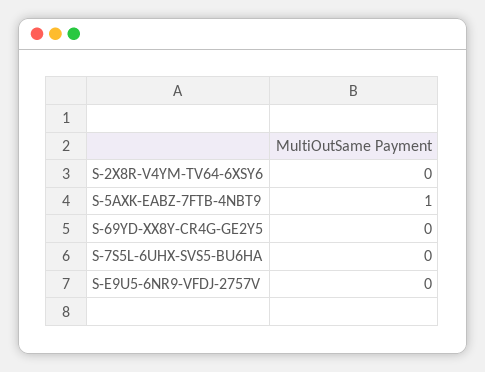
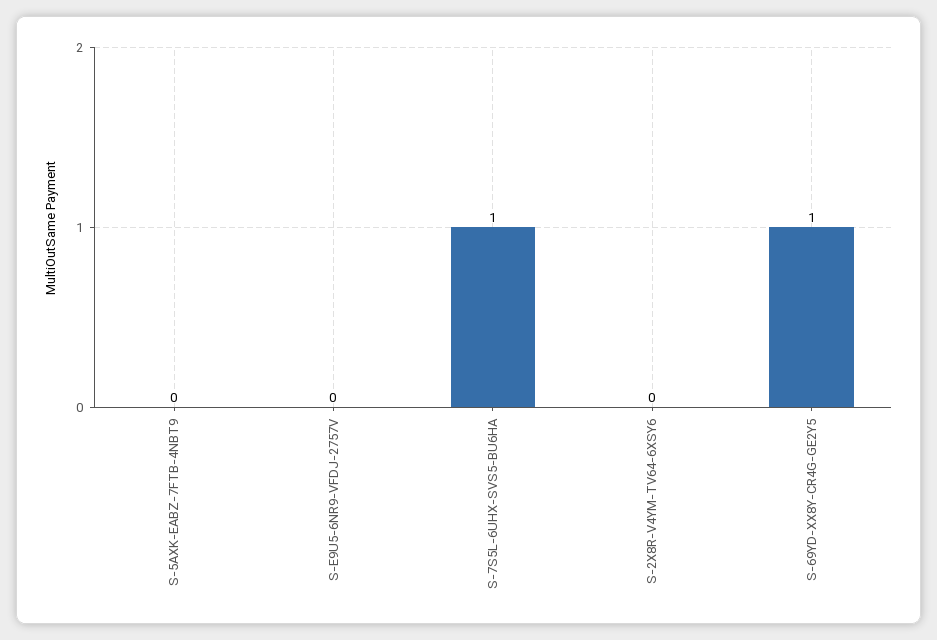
  {
    "S-2X8R-V4YM-TV64-6XSY6": 0,
-   "S-5AXK-EABZ-7FTB-4NBT9": 1,
+   "S-5AXK-EABZ-7FTB-4NBT9": 0,
-   "S-69YD-XX8Y-CR4G-GE2Y5": 0,
+   "S-69YD-XX8Y-CR4G-GE2Y5": 1,
-   "S-7S5L-6UHX-SVS5-BU6HA": 0,
+   "S-7S5L-6UHX-SVS5-BU6HA": 1,
    "S-E9U5-6NR9-VFDJ-2757V": 0
  }

